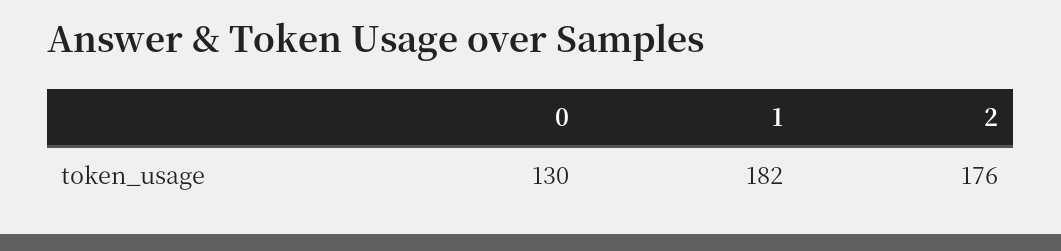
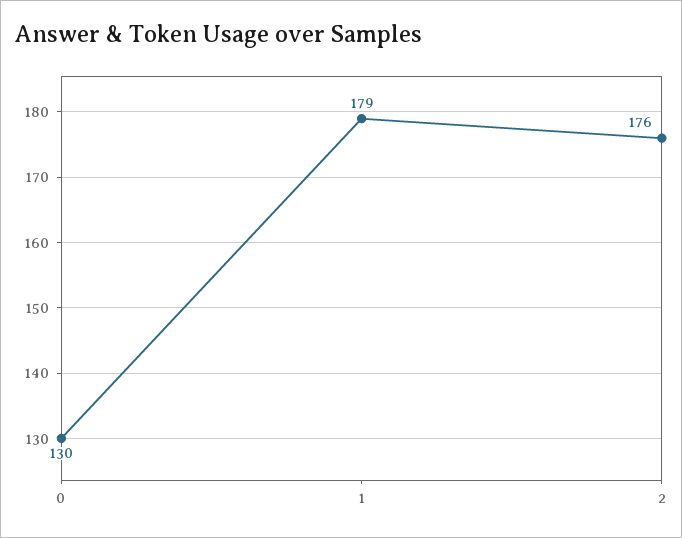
  {
    "0": 130,
-   "1": 182,
+   "1": 179,
    "2": 176
  }

